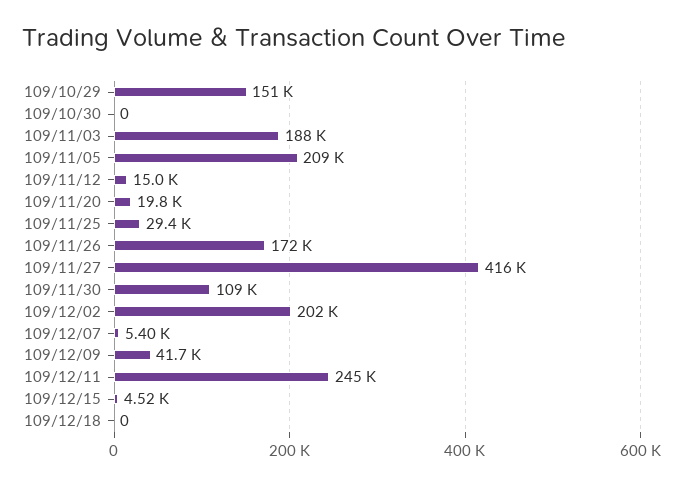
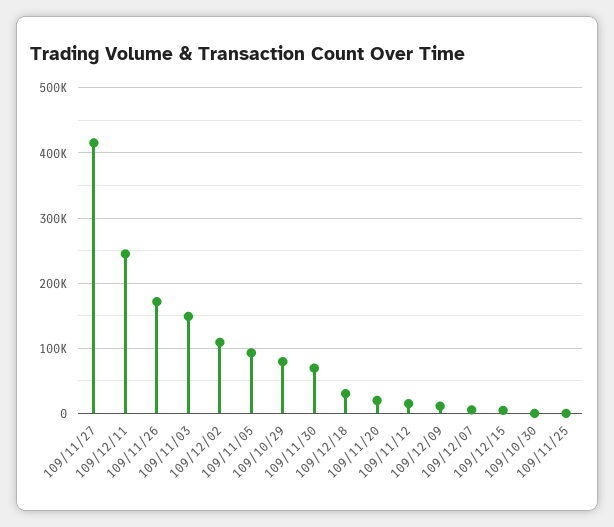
  {
-   "109/10/29": 151000,
+   "109/10/29": 80000,
    "109/10/30": 0,
-   "109/11/03": 188000,
+   "109/11/03": 150000,
-   "109/11/05": 209000,
+   "109/11/05": 90000,
    "109/11/12": 15000,
    "109/11/20": 19800,
-   "109/11/25": 29400,
+   "109/11/25": 0,
    "109/11/26": 172000,
    "109/11/27": 416000,
-   "109/11/30": 109000,
+   "109/11/30": 70000,
-   "109/12/02": 202000,
+   "109/12/02": 110000,
    "109/12/07": 5400,
-   "109/12/09": 41700,
+   "109/12/09": 10000,
    "109/12/11": 245000,
    "109/12/15": 4520,
-   "109/12/18": 0
+   "109/12/18": 30000
  }

